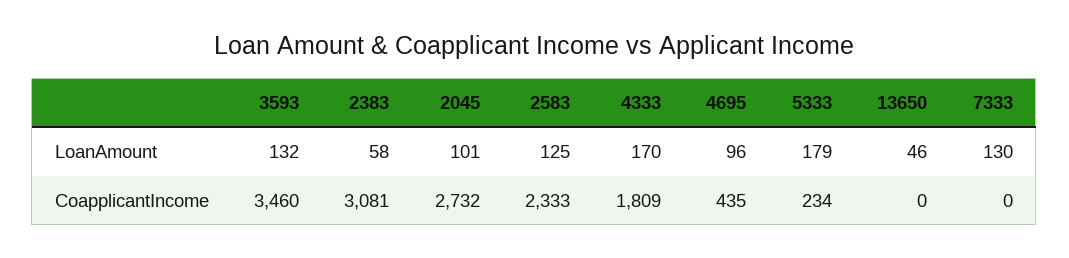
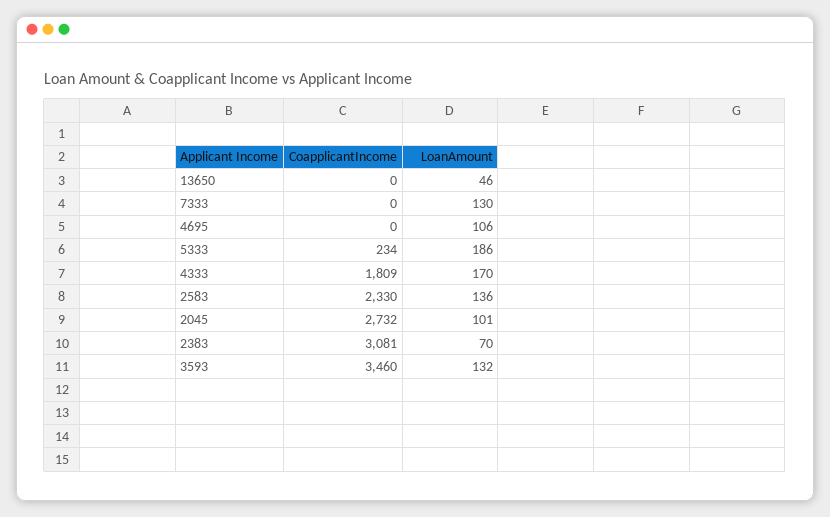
  {
    "3593": {
      "LoanAmount": 132,
      "CoapplicantIncome": 3460
    },
    "2383": {
-     "LoanAmount": 58,
+     "LoanAmount": 70,
      "CoapplicantIncome": 3081
    },
    "2045": {
      "LoanAmount": 101,
      "CoapplicantIncome": 2732
    },
    "2583": {
-     "LoanAmount": 125,
+     "LoanAmount": 136,
-     "CoapplicantIncome": 2333
+     "CoapplicantIncome": 2330
    },
    "4333": {
      "LoanAmount": 170,
      "CoapplicantIncome": 1809
    },
    "4695": {
-     "LoanAmount": 96,
+     "LoanAmount": 106,
-     "CoapplicantIncome": 435
+     "CoapplicantIncome": 0
    },
    "5333": {
-     "LoanAmount": 179,
+     "LoanAmount": 186,
      "CoapplicantIncome": 234
    },
    "13650": {
      "LoanAmount": 46,
      "CoapplicantIncome": 0
    },
    "7333": {
      "LoanAmount": 130,
      "CoapplicantIncome": 0
    }
  }

